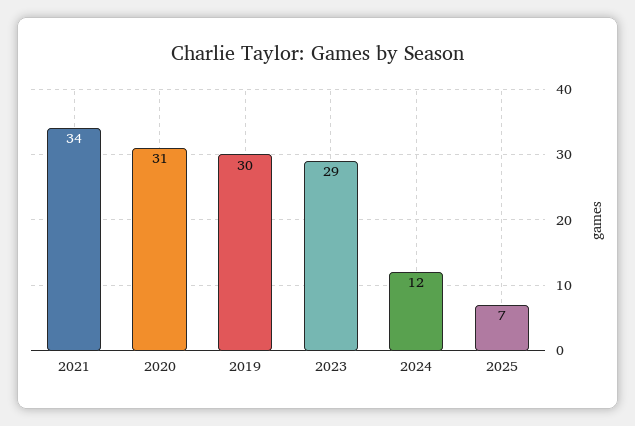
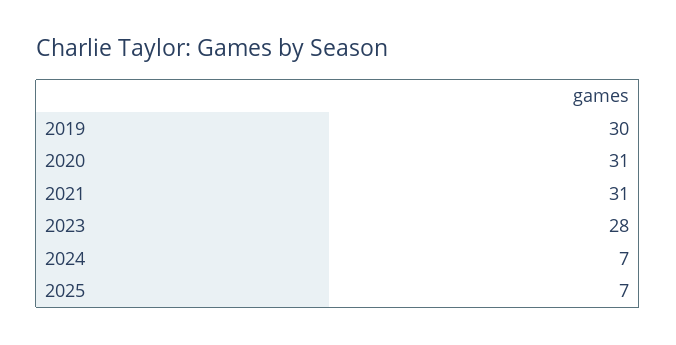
  {
-   "2021": 34,
+   "2021": 31,
    "2020": 31,
    "2019": 30,
-   "2023": 29,
+   "2023": 28,
-   "2024": 12,
+   "2024": 7,
    "2025": 7
  }

